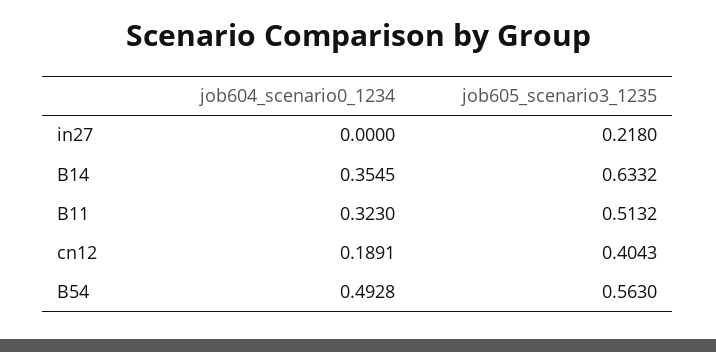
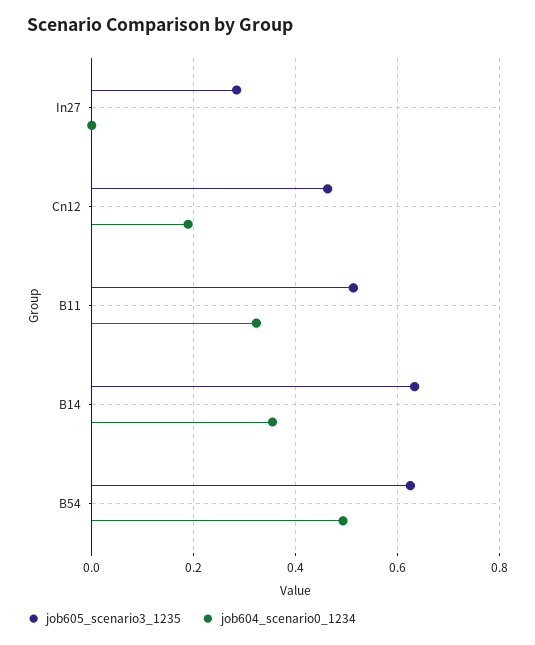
  {
    "job604_scenario0_1234": {
      "in27": 0,
      "B14": 0.3545,
      "B11": 0.323,
      "cn12": 0.1891,
      "B54": 0.4928
    },
    "job605_scenario3_1235": {
-     "in27": 0.218,
+     "in27": 0.28,
      "B14": 0.6332,
      "B11": 0.5132,
-     "cn12": 0.4043,
+     "cn12": 0.46,
-     "B54": 0.563
+     "B54": 0.62
    }
  }

